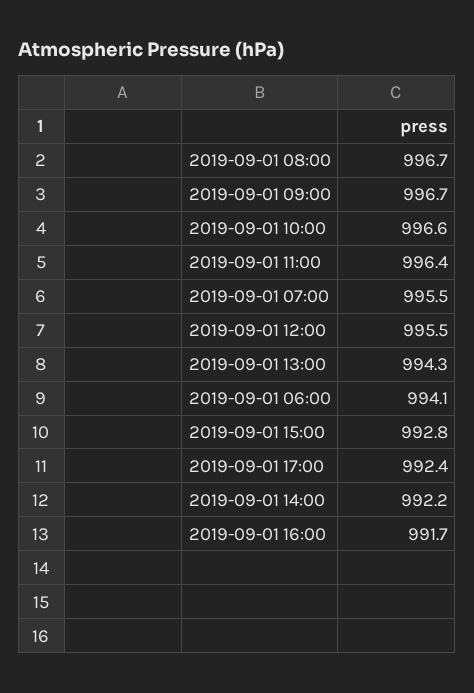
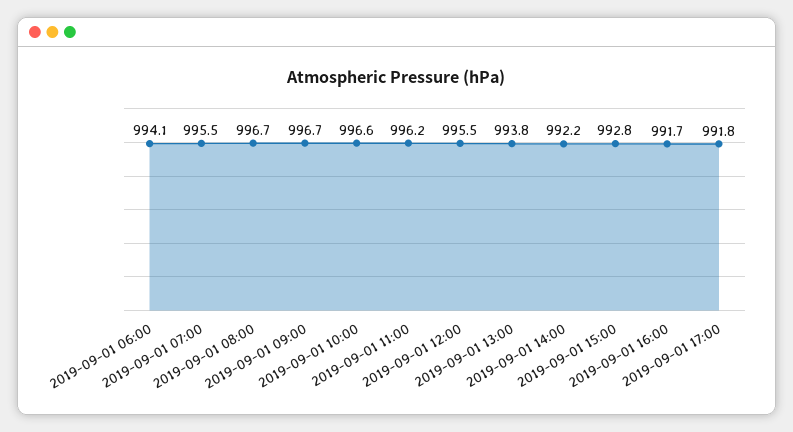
  {
    "2019-09-01 08:00": 996.7,
    "2019-09-01 09:00": 996.7,
    "2019-09-01 10:00": 996.6,
-   "2019-09-01 11:00": 996.4,
+   "2019-09-01 11:00": 996.2,
    "2019-09-01 07:00": 995.5,
    "2019-09-01 12:00": 995.5,
-   "2019-09-01 13:00": 994.3,
+   "2019-09-01 13:00": 993.8,
    "2019-09-01 06:00": 994.1,
    "2019-09-01 15:00": 992.8,
-   "2019-09-01 17:00": 992.4,
+   "2019-09-01 17:00": 991.8,
    "2019-09-01 14:00": 992.2,
    "2019-09-01 16:00": 991.7
  }

